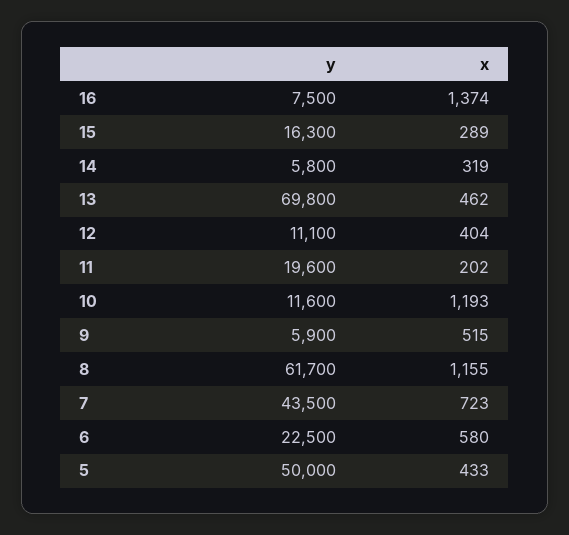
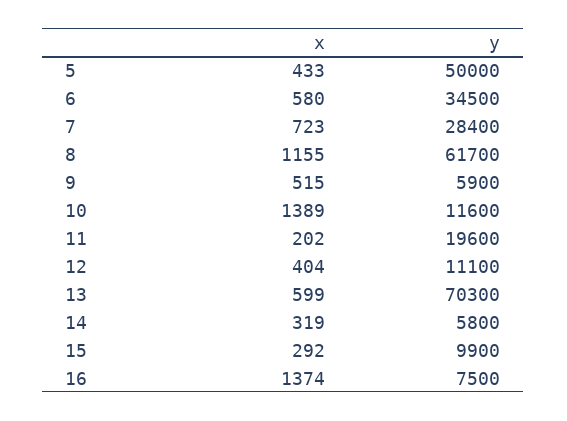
  {
    "y": {
      "16": 7500,
-     "15": 16300,
+     "15": 9900,
      "14": 5800,
-     "13": 69800,
+     "13": 70300,
      "12": 11100,
      "11": 19600,
      "10": 11600,
      "9": 5900,
      "8": 61700,
-     "7": 43500,
+     "7": 28400,
-     "6": 22500,
+     "6": 34500,
      "5": 50000
    },
    "x": {
      "16": 1374,
-     "15": 289,
+     "15": 292,
      "14": 319,
-     "13": 462,
+     "13": 599,
      "12": 404,
      "11": 202,
-     "10": 1193,
+     "10": 1389,
      "9": 515,
      "8": 1155,
      "7": 723,
      "6": 580,
      "5": 433
    }
  }

